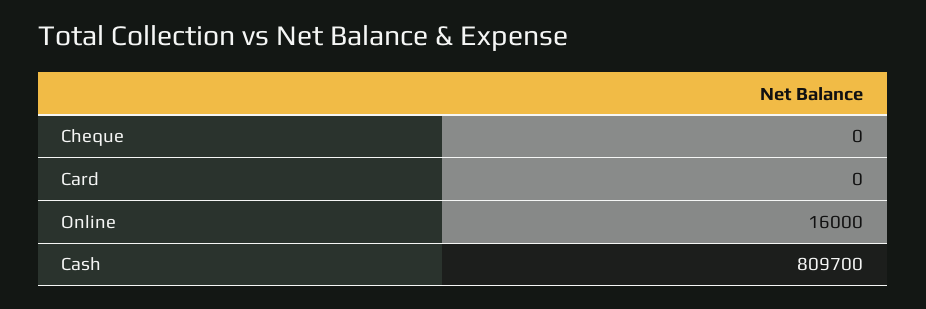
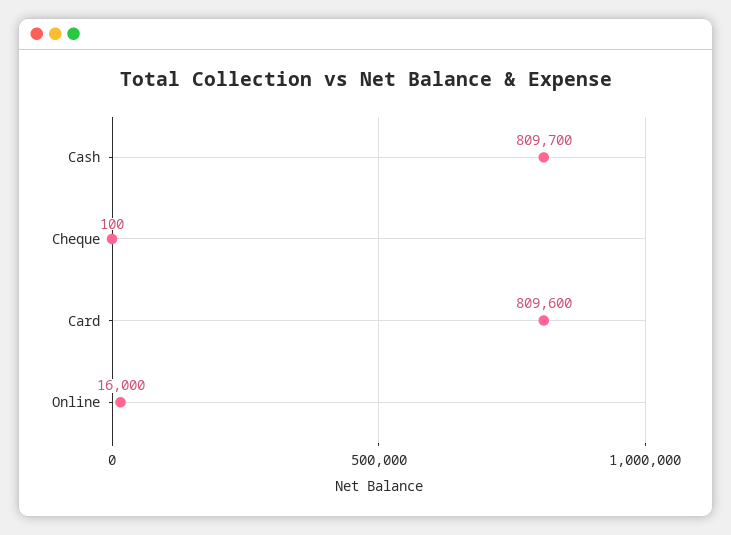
  {
-   "Cheque": 0,
+   "Cheque": 100,
-   "Card": 0,
+   "Card": 809600,
    "Online": 16000,
    "Cash": 809700
  }

